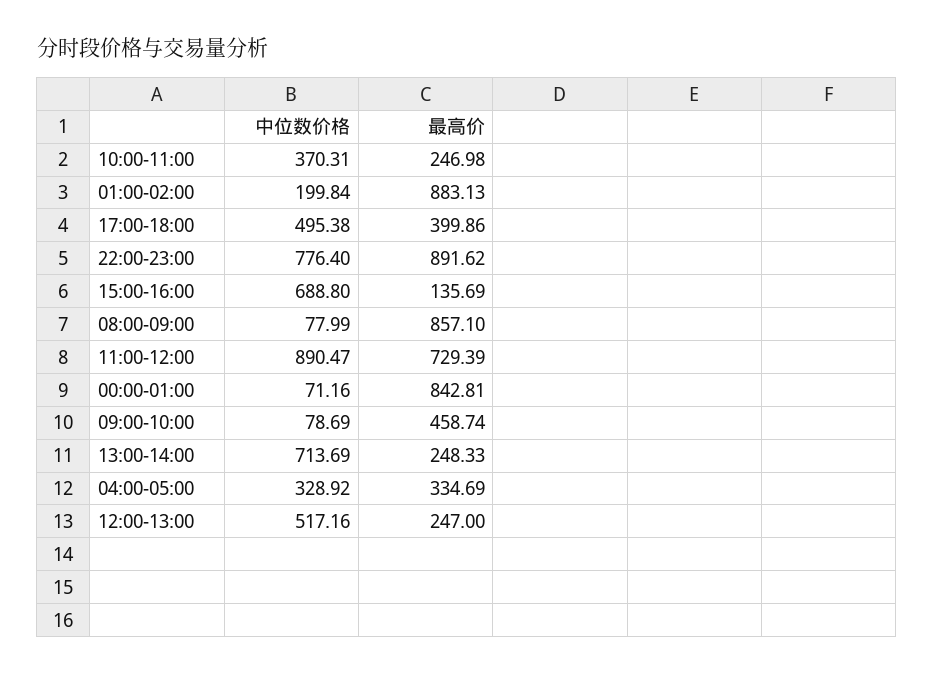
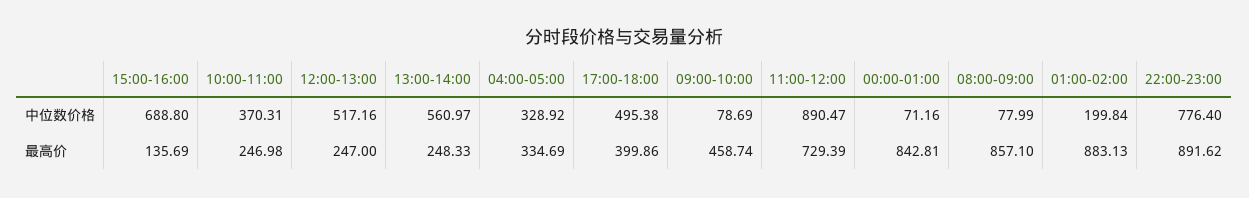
  {
    "中位数价格": {
      "10:00-11:00": 370.31,
      "01:00-02:00": 199.84,
      "17:00-18:00": 495.38,
      "22:00-23:00": 776.4,
      "15:00-16:00": 688.8,
      "08:00-09:00": 77.99,
      "11:00-12:00": 890.47,
      "00:00-01:00": 71.16,
      "09:00-10:00": 78.69,
-     "13:00-14:00": 713.69,
+     "13:00-14:00": 560.97,
      "04:00-05:00": 328.92,
      "12:00-13:00": 517.16
    },
    "最高价": {
      "10:00-11:00": 246.98,
      "01:00-02:00": 883.13,
      "17:00-18:00": 399.86,
      "22:00-23:00": 891.62,
      "15:00-16:00": 135.69,
      "08:00-09:00": 857.1,
      "11:00-12:00": 729.39,
      "00:00-01:00": 842.81,
      "09:00-10:00": 458.74,
      "13:00-14:00": 248.33,
      "04:00-05:00": 334.69,
      "12:00-13:00": 247
    }
  }

